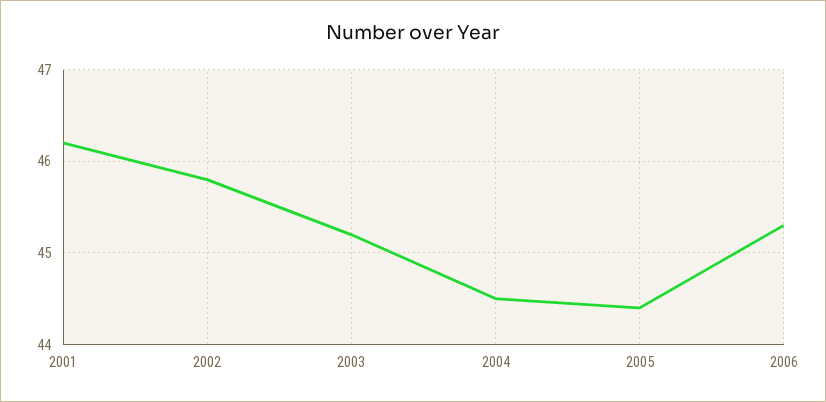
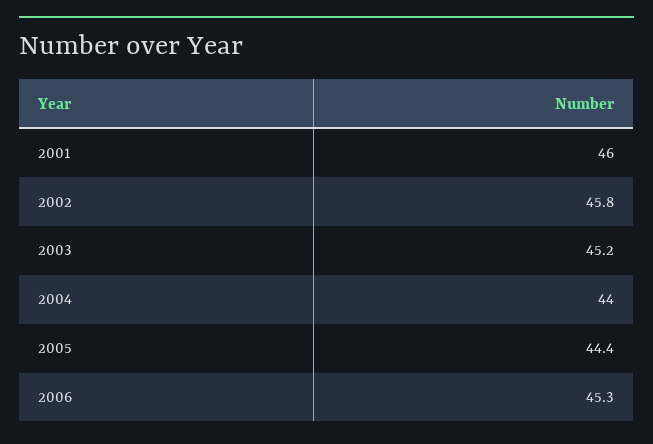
  {
-   "2001": 46.2,
+   "2001": 46,
    "2002": 45.8,
    "2003": 45.2,
-   "2004": 44.5,
+   "2004": 44,
    "2005": 44.4,
    "2006": 45.3
  }

